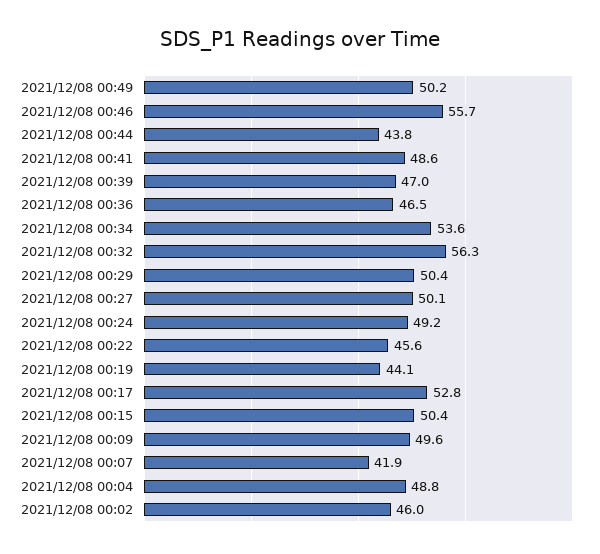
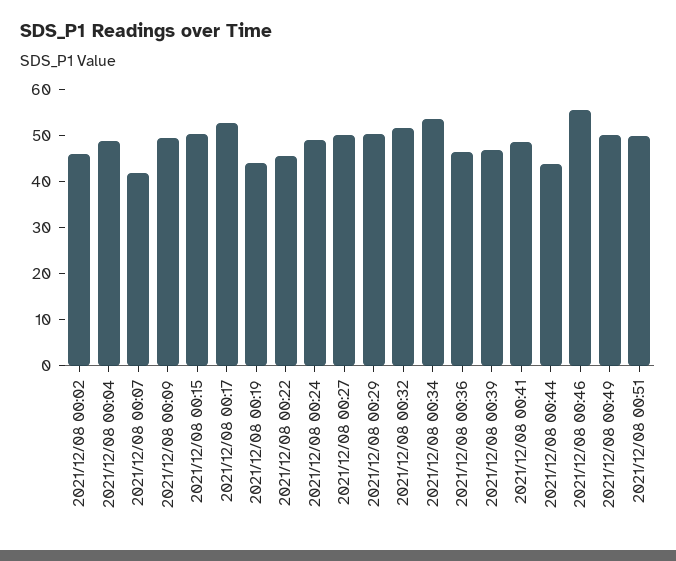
  {
    "2021/12/08 00:49": 50.2,
    "2021/12/08 00:46": 55.7,
    "2021/12/08 00:44": 43.8,
    "2021/12/08 00:41": 48.6,
    "2021/12/08 00:39": 47,
    "2021/12/08 00:36": 46.5,
    "2021/12/08 00:34": 53.6,
-   "2021/12/08 00:32": 56.3,
+   "2021/12/08 00:32": 52,
    "2021/12/08 00:29": 50.4,
    "2021/12/08 00:27": 50.1,
    "2021/12/08 00:24": 49.2,
    "2021/12/08 00:22": 45.6,
    "2021/12/08 00:19": 44.1,
    "2021/12/08 00:17": 52.8,
    "2021/12/08 00:15": 50.4,
    "2021/12/08 00:09": 49.6,
    "2021/12/08 00:07": 41.9,
    "2021/12/08 00:04": 48.8,
-   "2021/12/08 00:02": 46
+   "2021/12/08 00:02": 46,
+   "2021/12/08 00:51": 50
  }

